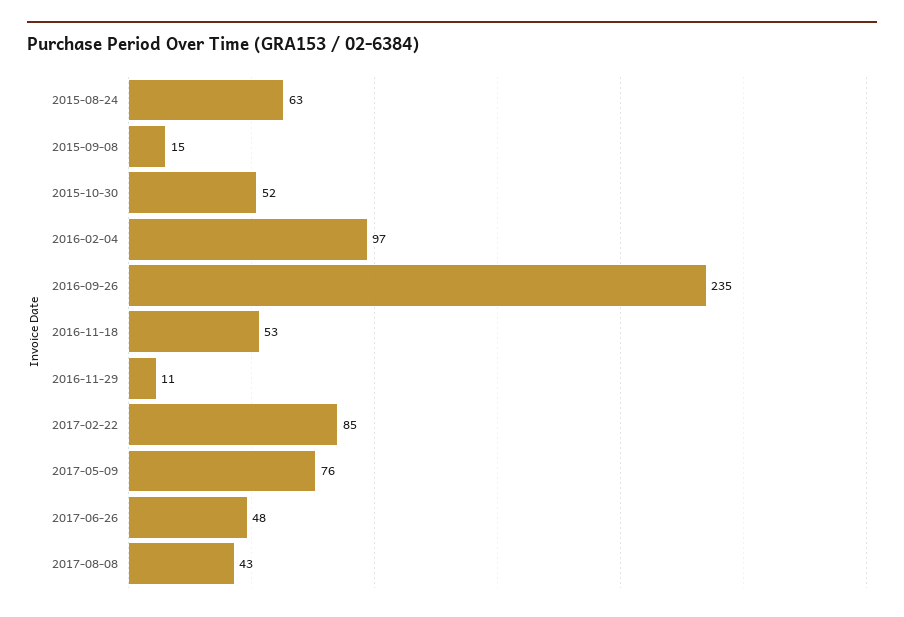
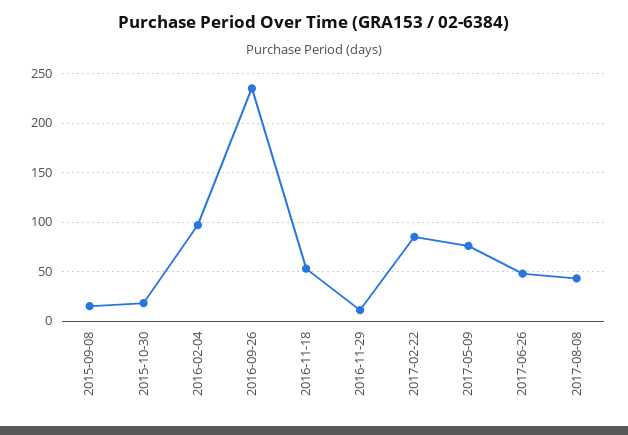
  {
-   "2015-08-24": 63,
    "2015-09-08": 15,
-   "2015-10-30": 52,
+   "2015-10-30": 20,
    "2016-02-04": 97,
    "2016-09-26": 235,
    "2016-11-18": 53,
    "2016-11-29": 11,
    "2017-02-22": 85,
    "2017-05-09": 76,
    "2017-06-26": 48,
    "2017-08-08": 43
  }

